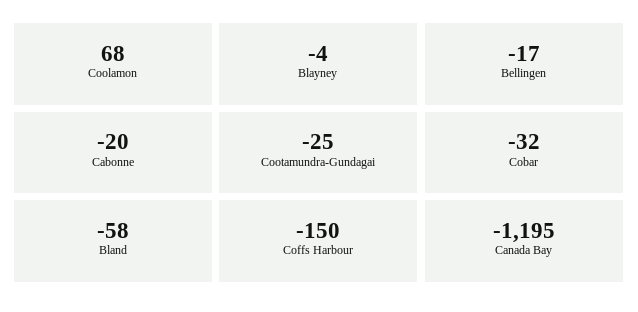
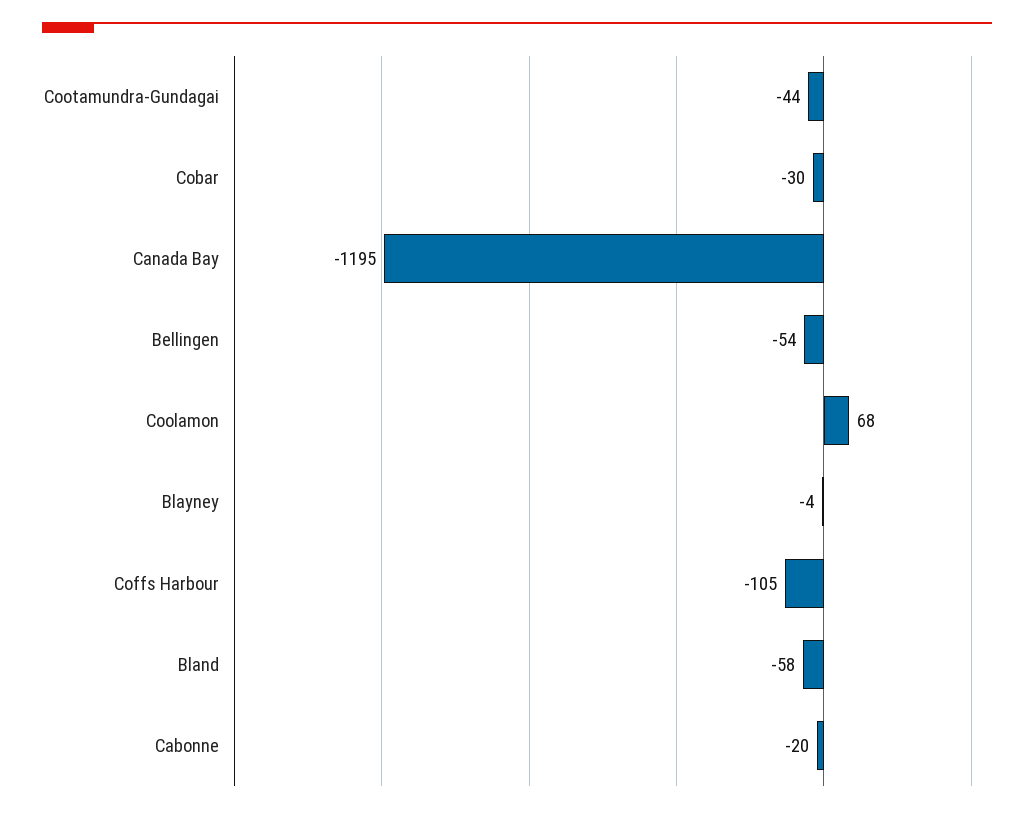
  {
    "Coolamon": 68,
    "Blayney": -4,
-   "Bellingen": -17,
+   "Bellingen": -54,
    "Cabonne": -20,
-   "Cootamundra-Gundagai": -25,
+   "Cootamundra-Gundagai": -44,
-   "Cobar": -32,
+   "Cobar": -30,
    "Bland": -58,
-   "Coffs Harbour": -150,
+   "Coffs Harbour": -105,
    "Canada Bay": -1195
  }

